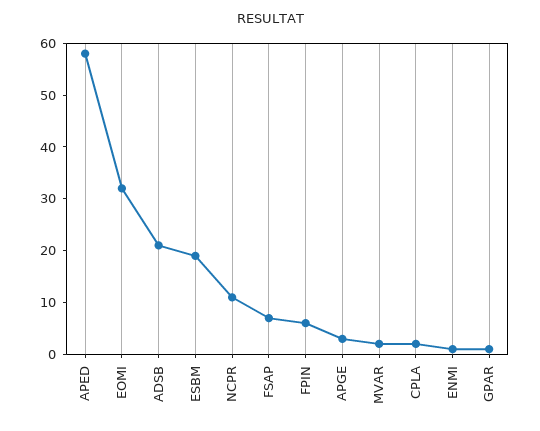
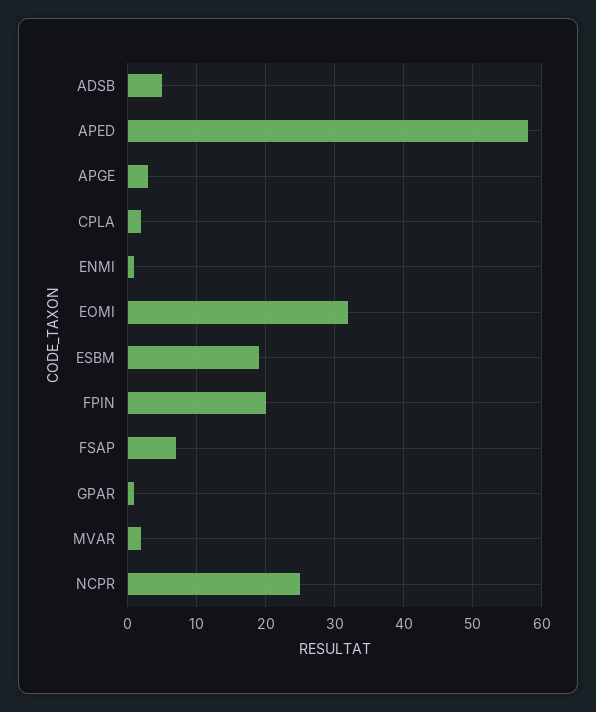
  {
    "APED": 58,
    "EOMI": 32,
-   "ADSB": 20,
+   "ADSB": 5,
    "ESBM": 19,
-   "NCPR": 10,
+   "NCPR": 25,
    "FSAP": 7,
-   "FPIN": 5,
+   "FPIN": 20,
    "APGE": 3,
    "MVAR": 2,
    "CPLA": 2,
    "ENMI": 1,
    "GPAR": 1
  }

